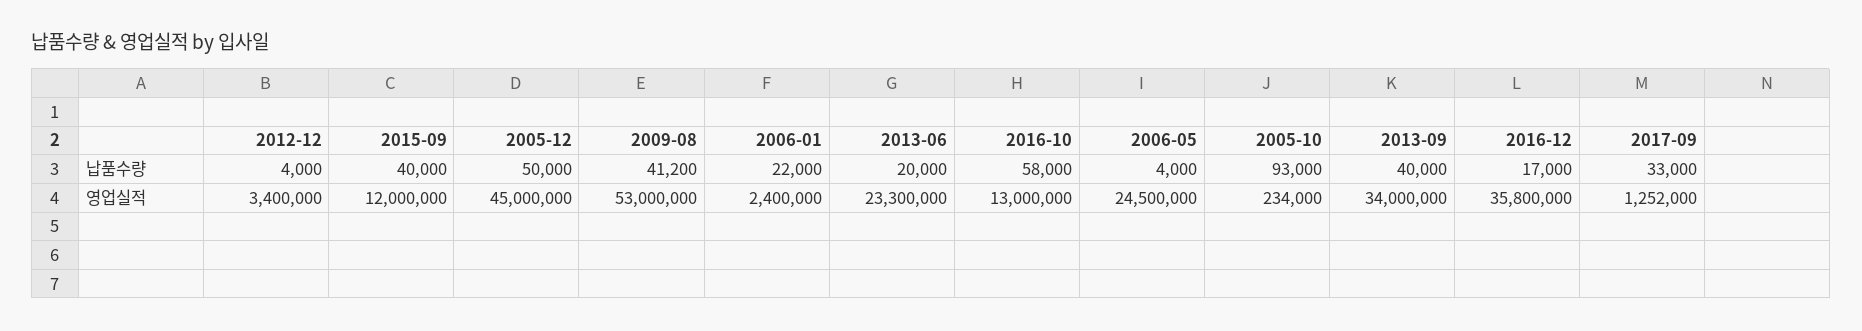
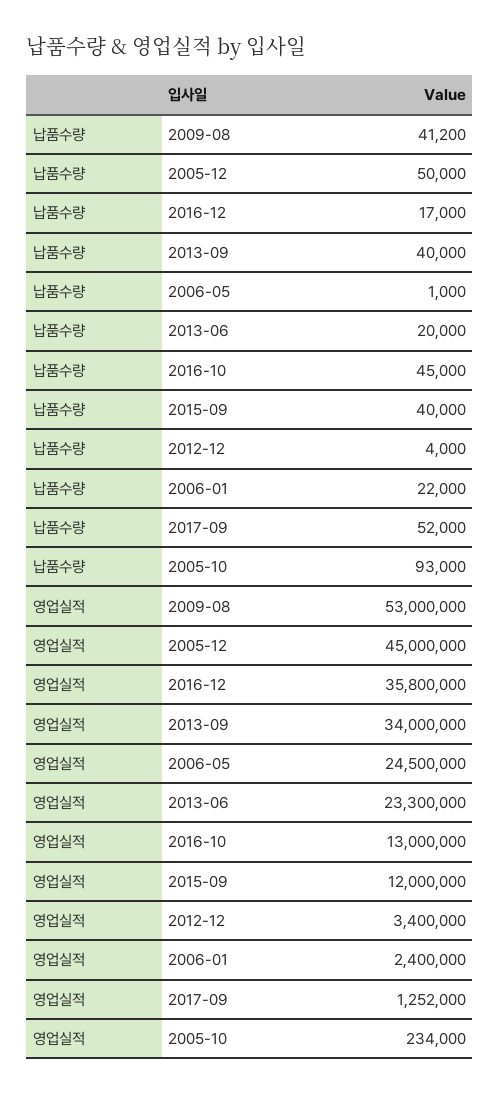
  {
    "2012-12": {
      "납품수량": 4000,
      "영업실적": 3400000
    },
    "2015-09": {
      "납품수량": 40000,
      "영업실적": 12000000
    },
    "2005-12": {
      "납품수량": 50000,
      "영업실적": 45000000
    },
    "2009-08": {
      "납품수량": 41200,
      "영업실적": 53000000
    },
    "2006-01": {
      "납품수량": 22000,
      "영업실적": 2400000
    },
    "2013-06": {
      "납품수량": 20000,
      "영업실적": 23300000
    },
    "2016-10": {
-     "납품수량": 58000,
+     "납품수량": 45000,
      "영업실적": 13000000
    },
    "2006-05": {
-     "납품수량": 4000,
+     "납품수량": 1000,
      "영업실적": 24500000
    },
    "2005-10": {
      "납품수량": 93000,
      "영업실적": 234000
    },
    "2013-09": {
      "납품수량": 40000,
      "영업실적": 34000000
    },
    "2016-12": {
      "납품수량": 17000,
      "영업실적": 35800000
    },
    "2017-09": {
-     "납품수량": 33000,
+     "납품수량": 52000,
      "영업실적": 1252000
    }
  }

